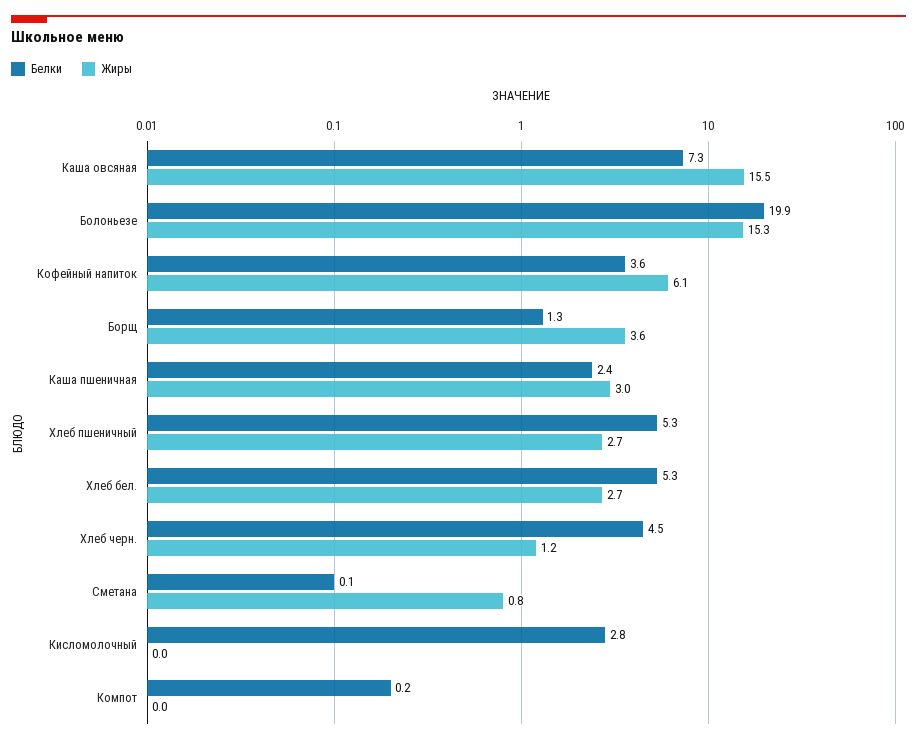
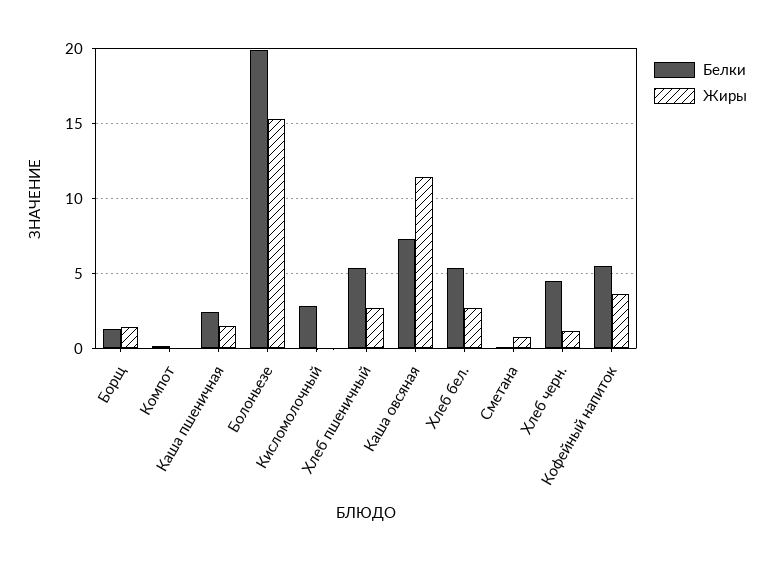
  {
    "Белки": {
      "Каша овсяная": 7.3,
      "Болоньезе": 19.9,
-     "Кофейный напиток": 3.6,
+     "Кофейный напиток": 5.5,
      "Борщ": 1.3,
      "Каша пшеничная": 2.4,
      "Хлеб пшеничный": 5.3,
      "Хлеб бел.": 5.3,
      "Хлеб черн.": 4.5,
      "Сметана": 0.1,
      "Кисломолочный": 2.8,
      "Компот": 0.2
    },
    "Жиры": {
-     "Каша овсяная": 15.5,
+     "Каша овсяная": 11.5,
      "Болоньезе": 15.3,
-     "Кофейный напиток": 6.1,
+     "Кофейный напиток": 3.5,
-     "Борщ": 3.6,
+     "Борщ": 1.5,
-     "Каша пшеничная": 3,
+     "Каша пшеничная": 1.5,
      "Хлеб пшеничный": 2.7,
      "Хлеб бел.": 2.7,
      "Хлеб черн.": 1.2,
      "Сметана": 0.8,
      "Кисломолочный": 0,
      "Компот": 0
    }
  }

